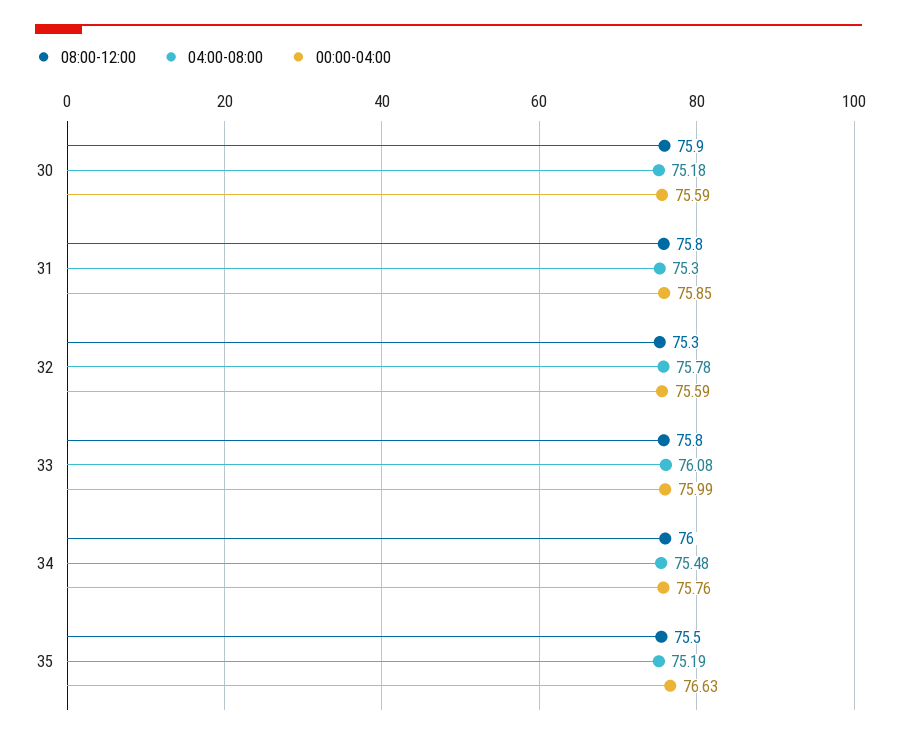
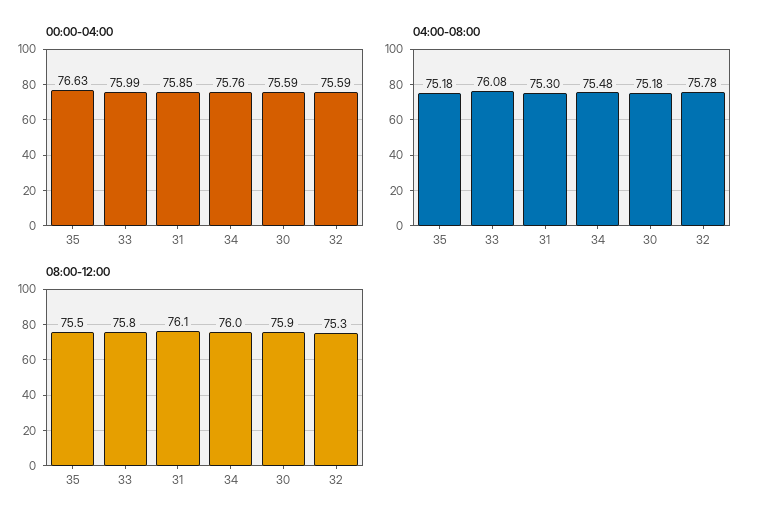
  {
    "08:00-12:00": {
      "30": 75.9,
-     "31": 75.8,
+     "31": 76.1,
      "32": 75.3,
      "33": 75.8,
      "34": 76,
      "35": 75.5
    },
    "04:00-08:00": {
      "30": 75.18,
      "31": 75.3,
      "32": 75.78,
      "33": 76.08,
      "34": 75.48,
-     "35": 75.19
+     "35": 75.18
    },
    "00:00-04:00": {
      "30": 75.59,
      "31": 75.85,
      "32": 75.59,
      "33": 75.99,
      "34": 75.76,
      "35": 76.63
    }
  }

